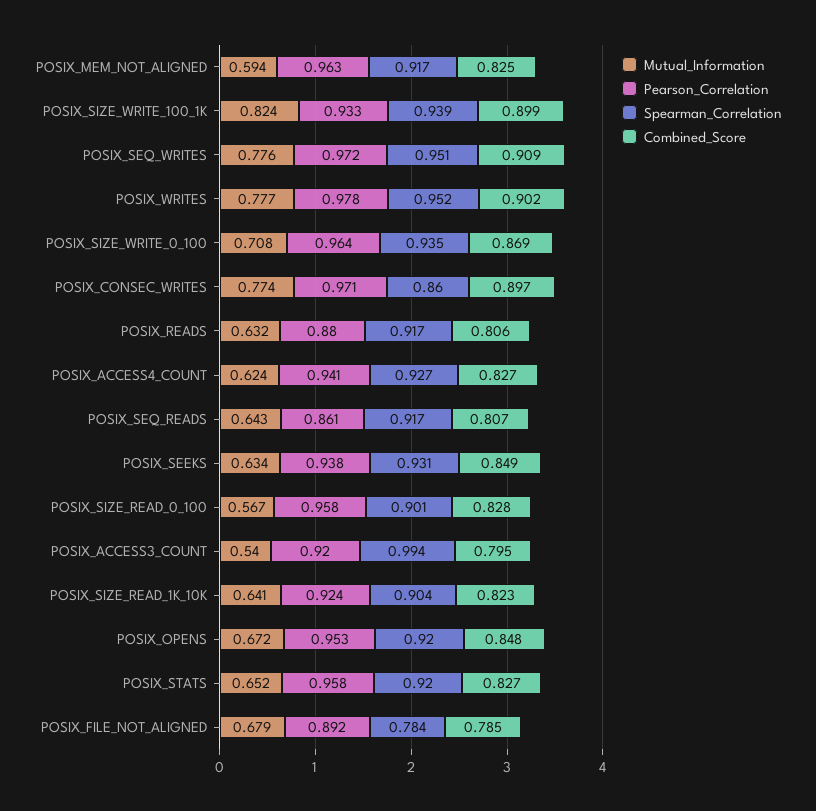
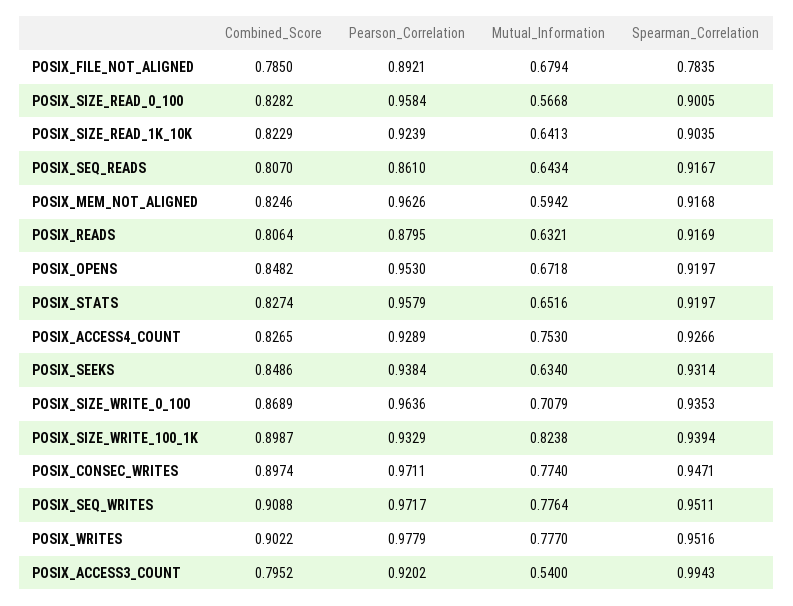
  {
    "Mutual_Information": {
      "POSIX_MEM_NOT_ALIGNED": 0.5942,
      "POSIX_SIZE_WRITE_100_1K": 0.8238,
      "POSIX_SEQ_WRITES": 0.7764,
      "POSIX_WRITES": 0.777,
      "POSIX_SIZE_WRITE_0_100": 0.7079,
      "POSIX_CONSEC_WRITES": 0.774,
      "POSIX_READS": 0.6321,
-     "POSIX_ACCESS4_COUNT": 0.624,
+     "POSIX_ACCESS4_COUNT": 0.753,
      "POSIX_SEQ_READS": 0.6434,
      "POSIX_SEEKS": 0.634,
      "POSIX_SIZE_READ_0_100": 0.5668,
      "POSIX_ACCESS3_COUNT": 0.54,
      "POSIX_SIZE_READ_1K_10K": 0.6413,
      "POSIX_OPENS": 0.6718,
      "POSIX_STATS": 0.6516,
      "POSIX_FILE_NOT_ALIGNED": 0.6794
    },
    "Pearson_Correlation": {
      "POSIX_MEM_NOT_ALIGNED": 0.9626,
      "POSIX_SIZE_WRITE_100_1K": 0.9329,
      "POSIX_SEQ_WRITES": 0.9717,
      "POSIX_WRITES": 0.9779,
      "POSIX_SIZE_WRITE_0_100": 0.9636,
      "POSIX_CONSEC_WRITES": 0.9711,
      "POSIX_READS": 0.8795,
-     "POSIX_ACCESS4_COUNT": 0.941,
+     "POSIX_ACCESS4_COUNT": 0.9289,
      "POSIX_SEQ_READS": 0.861,
      "POSIX_SEEKS": 0.9384,
      "POSIX_SIZE_READ_0_100": 0.9584,
      "POSIX_ACCESS3_COUNT": 0.9202,
      "POSIX_SIZE_READ_1K_10K": 0.9239,
      "POSIX_OPENS": 0.953,
      "POSIX_STATS": 0.9579,
      "POSIX_FILE_NOT_ALIGNED": 0.8921
    },
    "Spearman_Correlation": {
      "POSIX_MEM_NOT_ALIGNED": 0.9168,
      "POSIX_SIZE_WRITE_100_1K": 0.9394,
      "POSIX_SEQ_WRITES": 0.9511,
      "POSIX_WRITES": 0.9516,
      "POSIX_SIZE_WRITE_0_100": 0.9353,
-     "POSIX_CONSEC_WRITES": 0.86,
+     "POSIX_CONSEC_WRITES": 0.9471,
      "POSIX_READS": 0.9169,
      "POSIX_ACCESS4_COUNT": 0.9266,
      "POSIX_SEQ_READS": 0.9167,
      "POSIX_SEEKS": 0.9314,
      "POSIX_SIZE_READ_0_100": 0.9005,
      "POSIX_ACCESS3_COUNT": 0.9943,
      "POSIX_SIZE_READ_1K_10K": 0.9035,
      "POSIX_OPENS": 0.9197,
      "POSIX_STATS": 0.9197,
      "POSIX_FILE_NOT_ALIGNED": 0.7835
    },
    "Combined_Score": {
      "POSIX_MEM_NOT_ALIGNED": 0.8246,
      "POSIX_SIZE_WRITE_100_1K": 0.8987,
      "POSIX_SEQ_WRITES": 0.9088,
      "POSIX_WRITES": 0.9022,
      "POSIX_SIZE_WRITE_0_100": 0.8689,
      "POSIX_CONSEC_WRITES": 0.8974,
      "POSIX_READS": 0.8064,
      "POSIX_ACCESS4_COUNT": 0.8265,
      "POSIX_SEQ_READS": 0.807,
      "POSIX_SEEKS": 0.8486,
      "POSIX_SIZE_READ_0_100": 0.8282,
      "POSIX_ACCESS3_COUNT": 0.7952,
      "POSIX_SIZE_READ_1K_10K": 0.8229,
      "POSIX_OPENS": 0.8482,
      "POSIX_STATS": 0.8274,
      "POSIX_FILE_NOT_ALIGNED": 0.785
    }
  }

